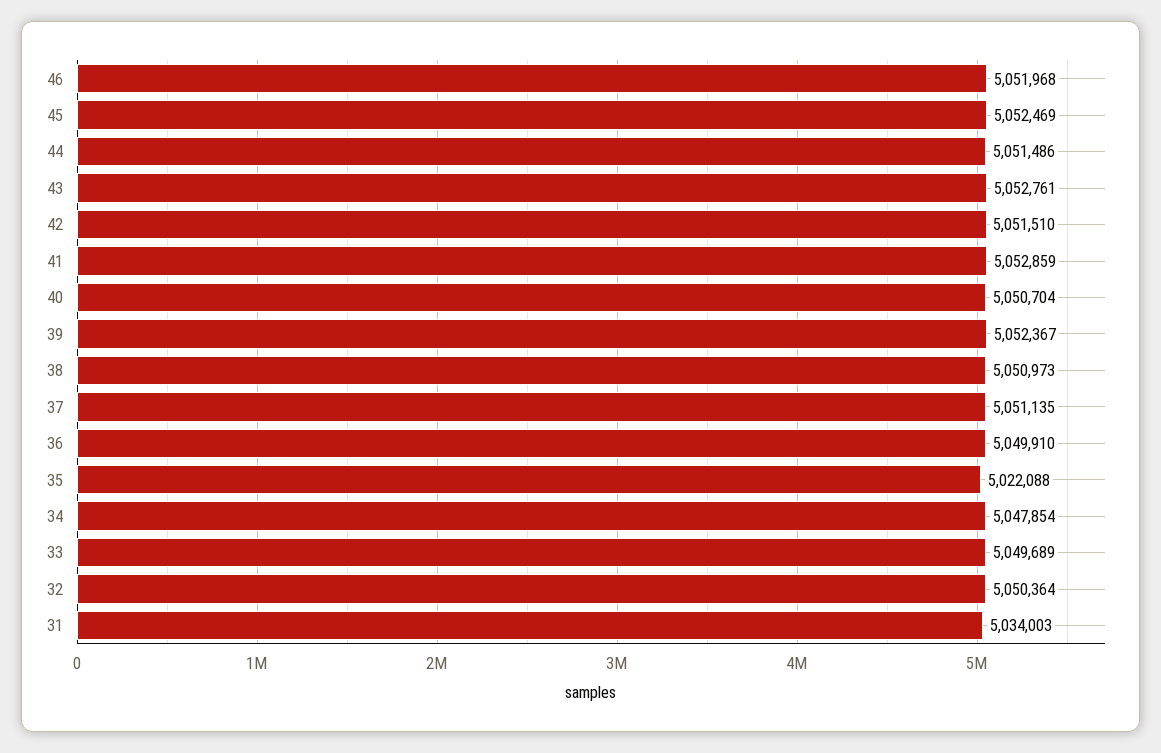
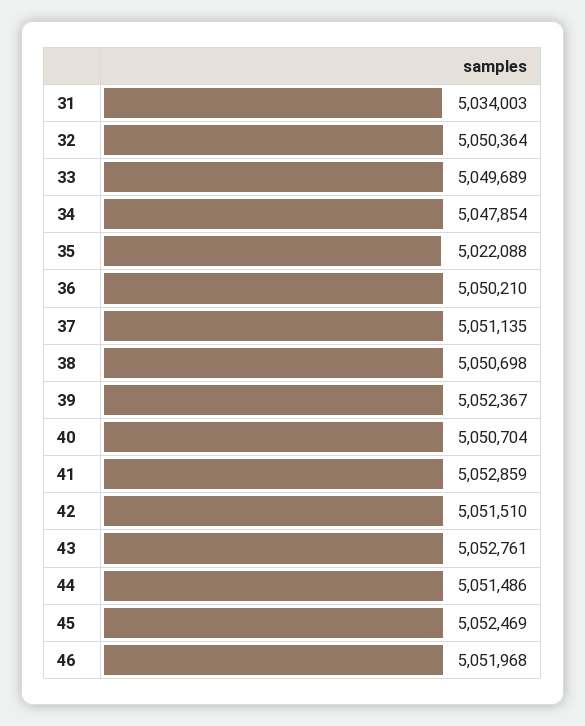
  {
    "46": 5051968,
    "45": 5052469,
    "44": 5051486,
    "43": 5052761,
    "42": 5051510,
    "41": 5052859,
    "40": 5050704,
    "39": 5052367,
-   "38": 5050973,
+   "38": 5050698,
    "37": 5051135,
-   "36": 5049910,
+   "36": 5050210,
    "35": 5022088,
    "34": 5047854,
    "33": 5049689,
    "32": 5050364,
    "31": 5034003
  }

